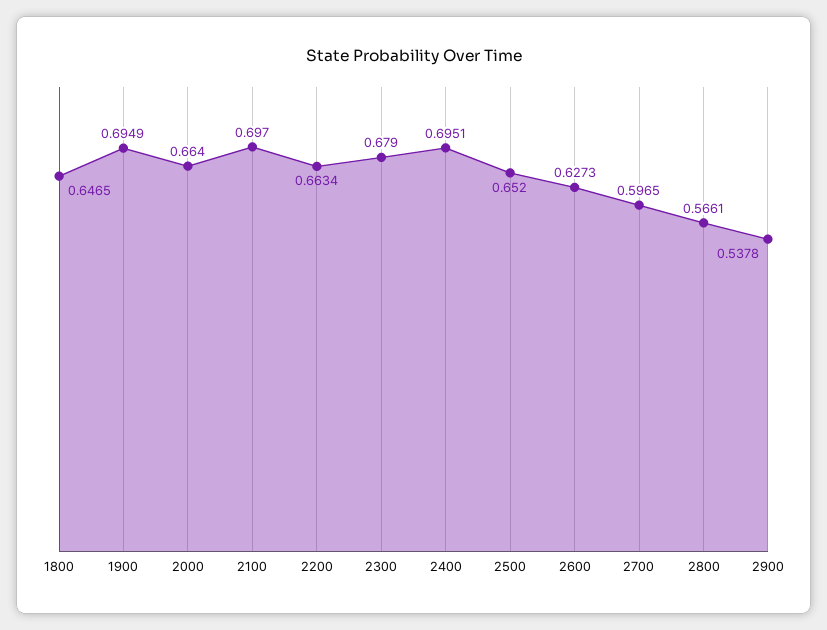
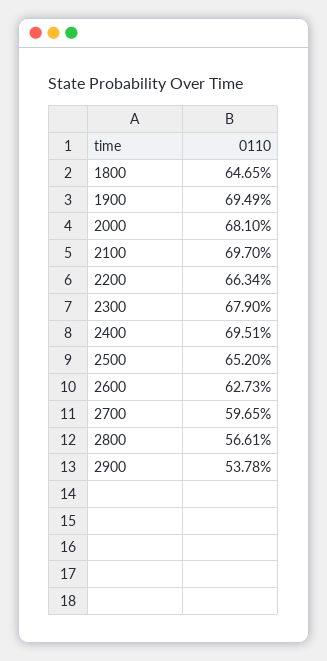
  {
    "1800": 0.6465,
    "1900": 0.6949,
-   "2000": 0.664,
+   "2000": 0.681,
    "2100": 0.697,
    "2200": 0.6634,
    "2300": 0.679,
    "2400": 0.6951,
    "2500": 0.652,
    "2600": 0.6273,
    "2700": 0.5965,
    "2800": 0.5661,
    "2900": 0.5378
  }

